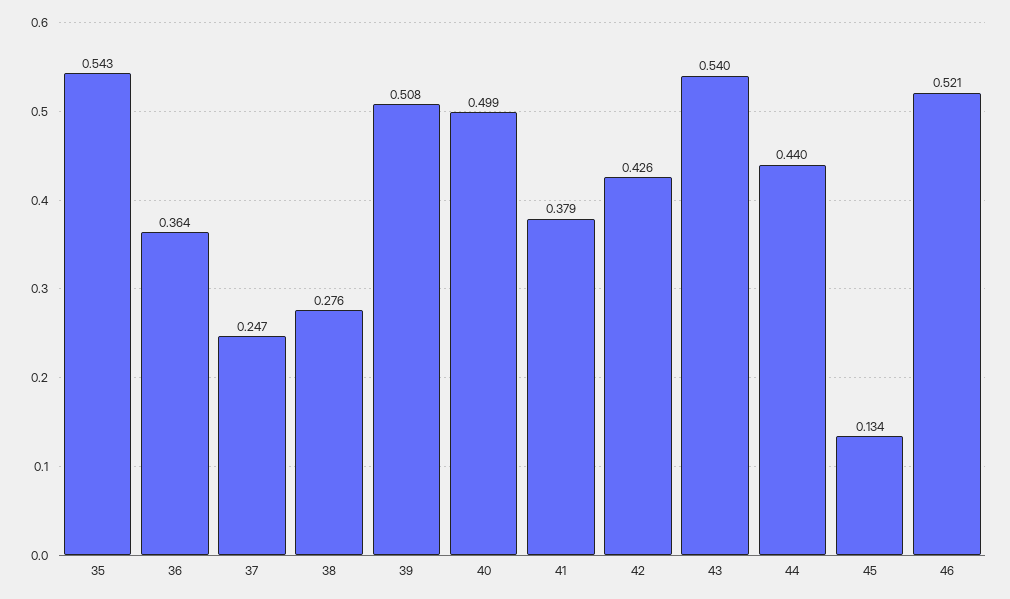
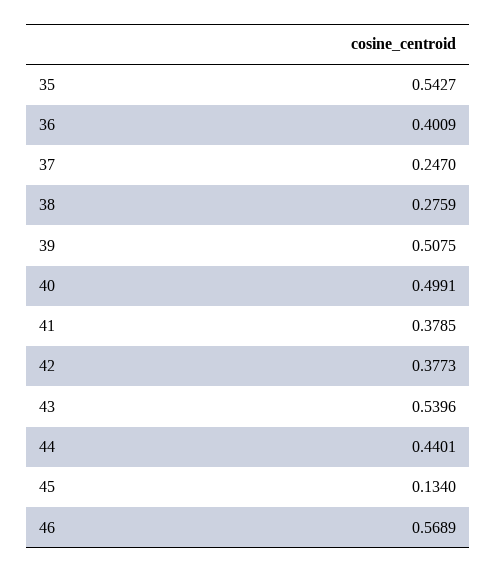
  {
    "35": 0.5427,
-   "36": 0.364,
+   "36": 0.4009,
    "37": 0.247,
    "38": 0.2759,
    "39": 0.5075,
    "40": 0.4991,
    "41": 0.3785,
-   "42": 0.426,
+   "42": 0.3773,
    "43": 0.5396,
    "44": 0.4401,
    "45": 0.134,
-   "46": 0.521
+   "46": 0.5689
  }

